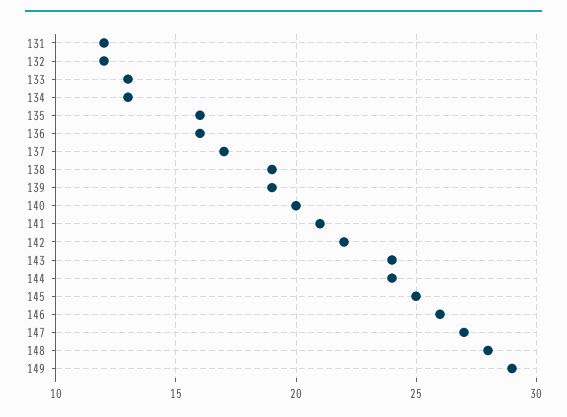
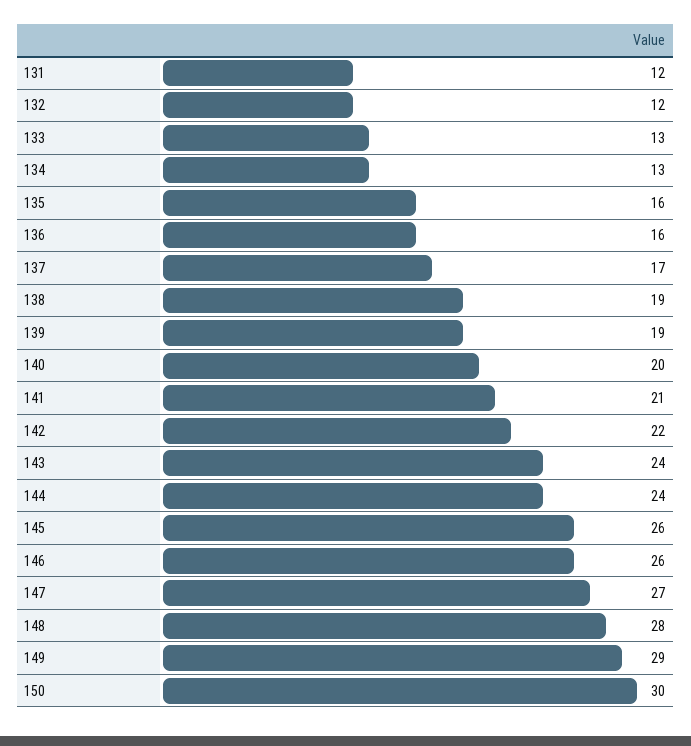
  {
    "131": 12,
    "132": 12,
    "133": 13,
    "134": 13,
    "135": 16,
    "136": 16,
    "137": 17,
    "138": 19,
    "139": 19,
    "140": 20,
    "141": 21,
    "142": 22,
    "143": 24,
    "144": 24,
-   "145": 25,
+   "145": 26,
    "146": 26,
    "147": 27,
    "148": 28,
-   "149": 29
+   "149": 29,
+   "150": 30
  }

